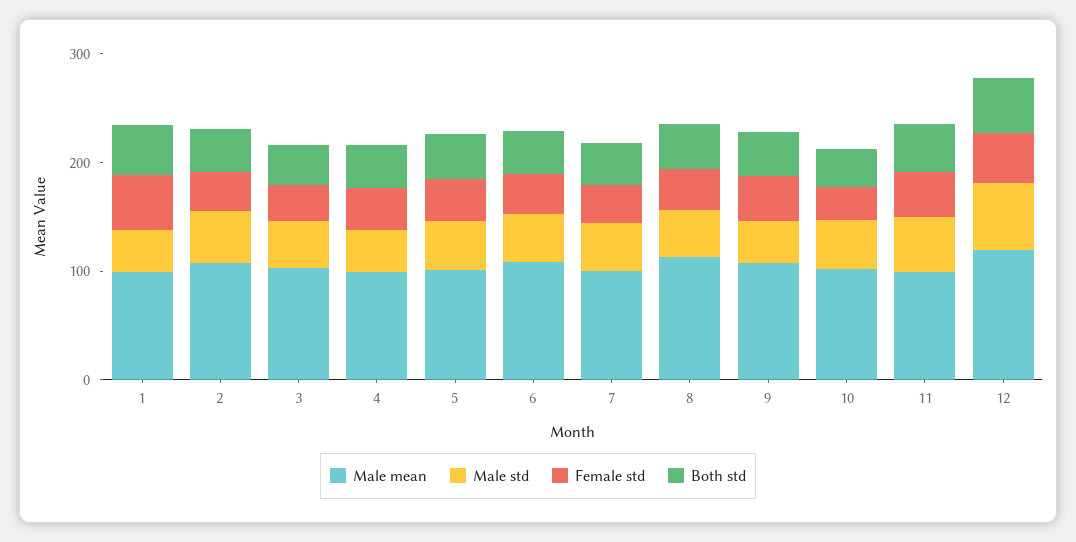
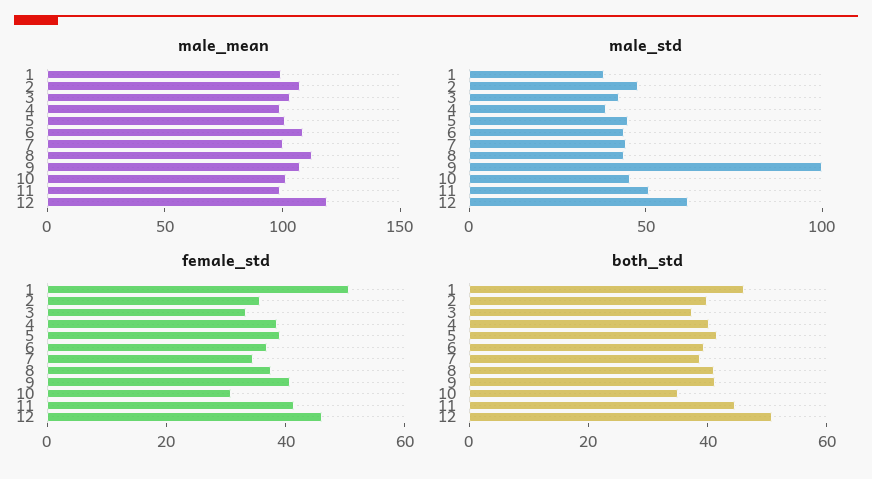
  {
    "Male mean": {
      "1": 100,
      "2": 110,
      "3": 100,
      "4": 100,
      "5": 100,
      "6": 110,
      "7": 100,
      "8": 110,
      "9": 110,
      "10": 100,
      "11": 100,
      "12": 120
    },
    "Male std": {
      "1": 40,
      "2": 50,
      "3": 40,
      "4": 40,
      "5": 40,
      "6": 40,
      "7": 40,
      "8": 40,
-     "9": 40,
+     "9": 100,
      "10": 50,
      "11": 50,
      "12": 60
    },
    "Female std": {
      "1": 50,
      "2": 35,
      "3": 35,
      "4": 40,
      "5": 40,
      "6": 35,
      "7": 35,
      "8": 40,
      "9": 40,
      "10": 30,
      "11": 40,
      "12": 45
    },
    "Both std": {
      "1": 45,
      "2": 40,
      "3": 35,
      "4": 40,
      "5": 40,
      "6": 40,
      "7": 40,
      "8": 40,
      "9": 40,
      "10": 35,
      "11": 45,
      "12": 50
    }
  }

